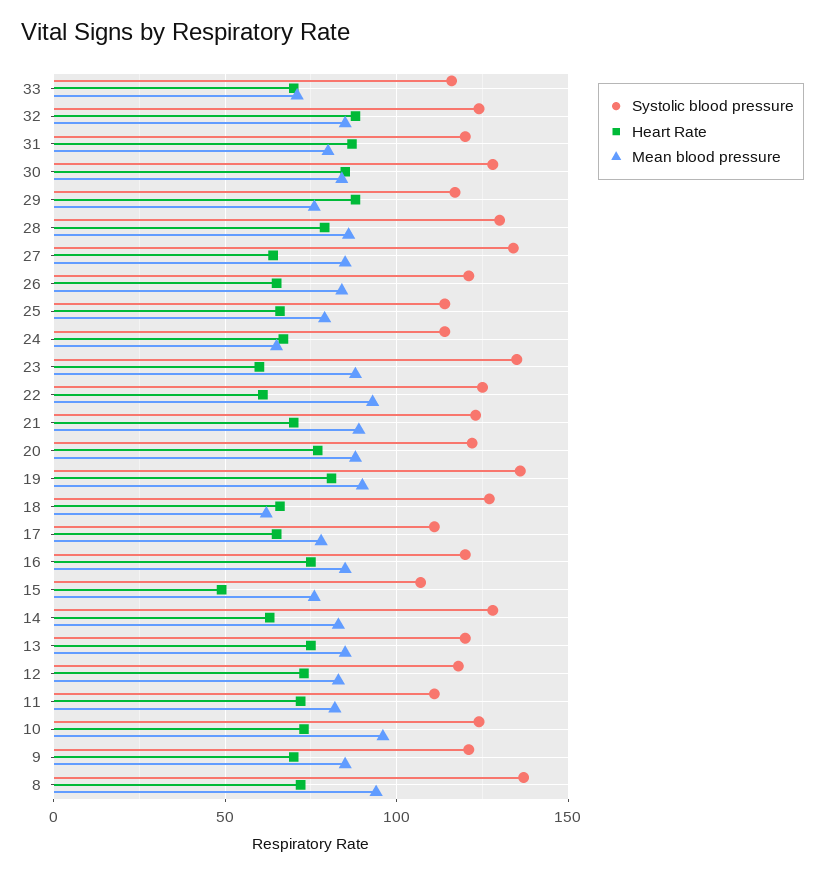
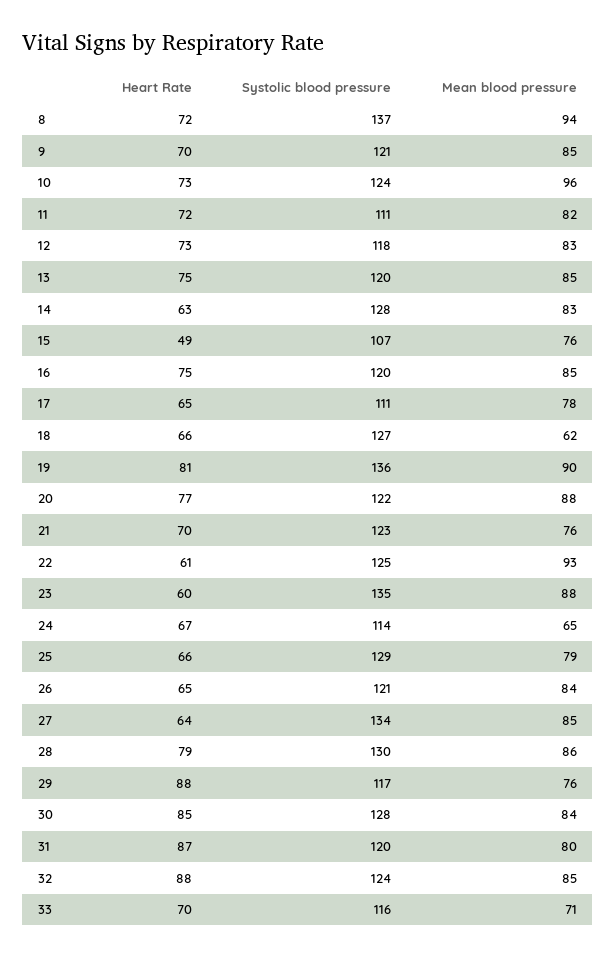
  {
    "Systolic blood pressure": {
      "33": 116,
      "32": 124,
      "31": 120,
      "30": 128,
      "29": 117,
      "28": 130,
      "27": 134,
      "26": 121,
-     "25": 115,
+     "25": 129,
      "24": 114,
      "23": 135,
      "22": 125,
      "21": 123,
      "20": 122,
      "19": 136,
      "18": 127,
      "17": 111,
      "16": 120,
      "15": 107,
      "14": 128,
      "13": 120,
      "12": 118,
      "11": 111,
      "10": 124,
      "9": 121,
      "8": 137
    },
    "Heart Rate": {
      "33": 70,
      "32": 88,
      "31": 87,
      "30": 85,
      "29": 88,
      "28": 79,
      "27": 64,
      "26": 65,
      "25": 66,
      "24": 67,
      "23": 60,
      "22": 61,
      "21": 70,
      "20": 77,
      "19": 81,
      "18": 66,
      "17": 65,
      "16": 75,
      "15": 49,
      "14": 63,
      "13": 75,
      "12": 73,
      "11": 72,
      "10": 73,
      "9": 70,
      "8": 72
    },
    "Mean blood pressure": {
      "33": 71,
      "32": 85,
      "31": 80,
      "30": 84,
      "29": 76,
      "28": 86,
      "27": 85,
      "26": 84,
      "25": 79,
      "24": 65,
      "23": 88,
      "22": 93,
-     "21": 90,
+     "21": 76,
      "20": 88,
      "19": 90,
      "18": 62,
      "17": 78,
      "16": 85,
      "15": 76,
      "14": 83,
      "13": 85,
      "12": 83,
      "11": 82,
      "10": 96,
      "9": 85,
      "8": 94
    }
  }

